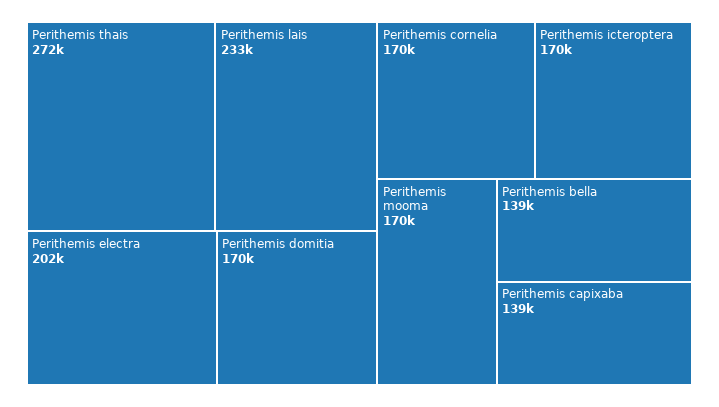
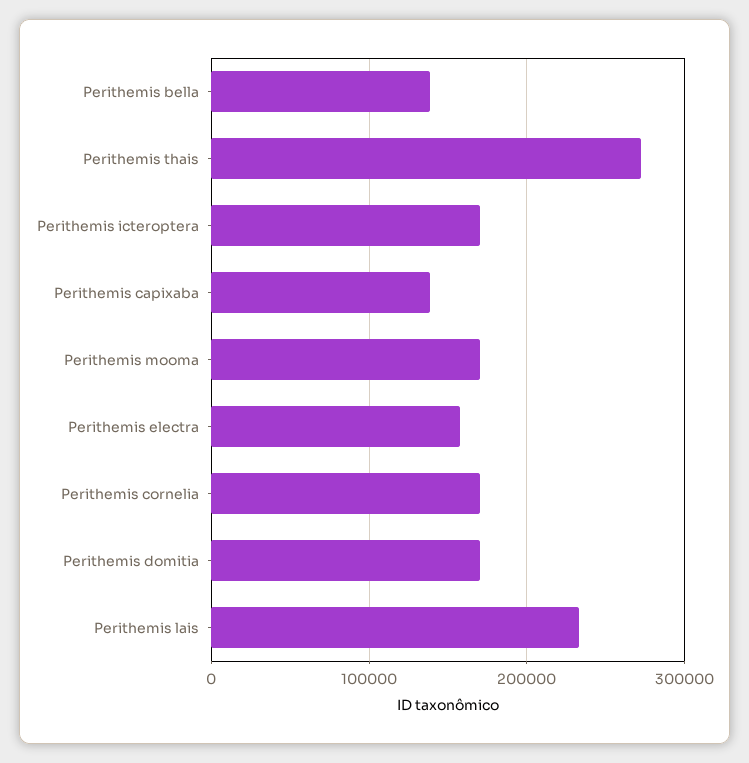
  {
    "Perithemis thais": 272000,
    "Perithemis lais": 233000,
-   "Perithemis electra": 202000,
+   "Perithemis electra": 160000,
    "Perithemis domitia": 170000,
    "Perithemis cornelia": 170000,
    "Perithemis icteroptera": 170000,
    "Perithemis mooma": 170000,
    "Perithemis bella": 139000,
    "Perithemis capixaba": 139000
  }

